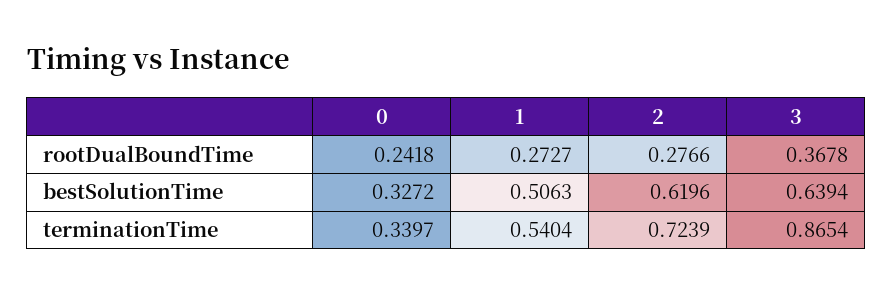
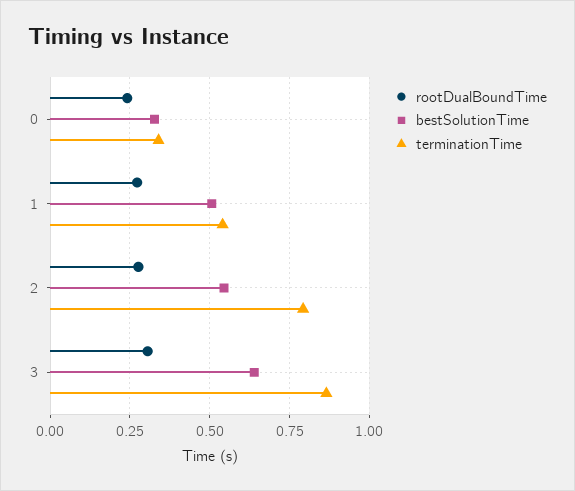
  {
    "rootDualBoundTime": {
      "0": 0.2418,
      "1": 0.2727,
      "2": 0.2766,
-     "3": 0.3678
+     "3": 0.3
    },
    "bestSolutionTime": {
      "0": 0.3272,
      "1": 0.5063,
-     "2": 0.6196,
+     "2": 0.55,
      "3": 0.6394
    },
    "terminationTime": {
      "0": 0.3397,
      "1": 0.5404,
-     "2": 0.7239,
+     "2": 0.8,
      "3": 0.8654
    }
  }

